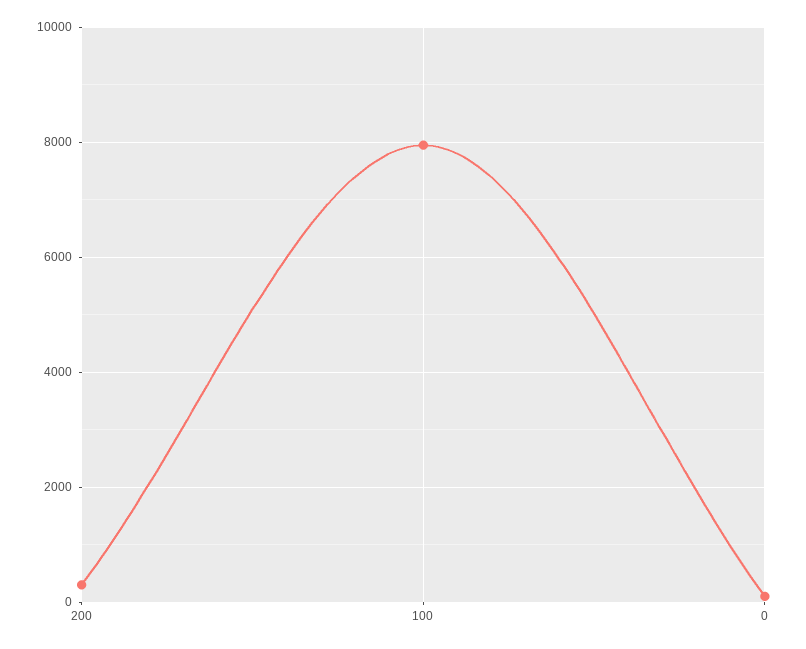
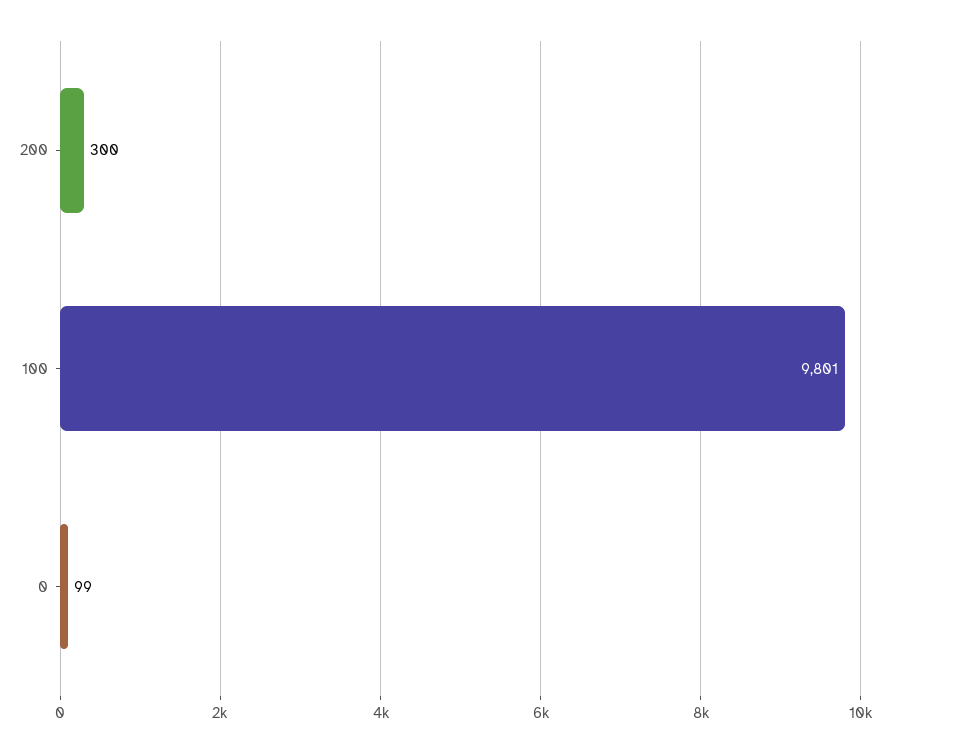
  {
    "200": 300,
-   "100": 8000,
+   "100": 9801,
    "0": 99
  }

